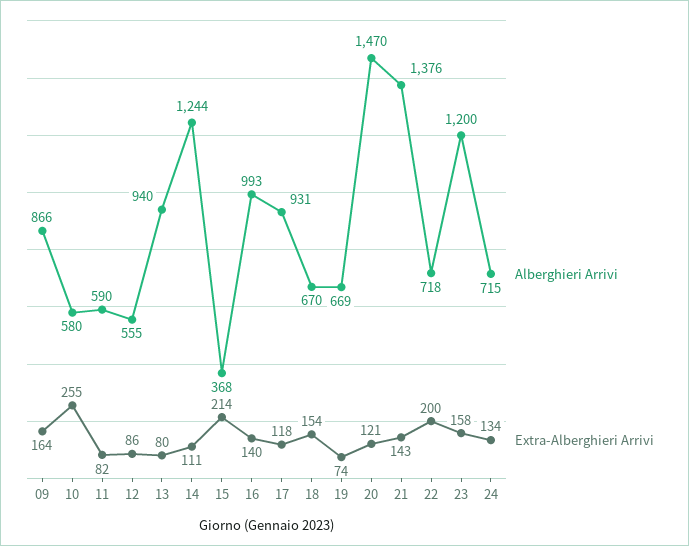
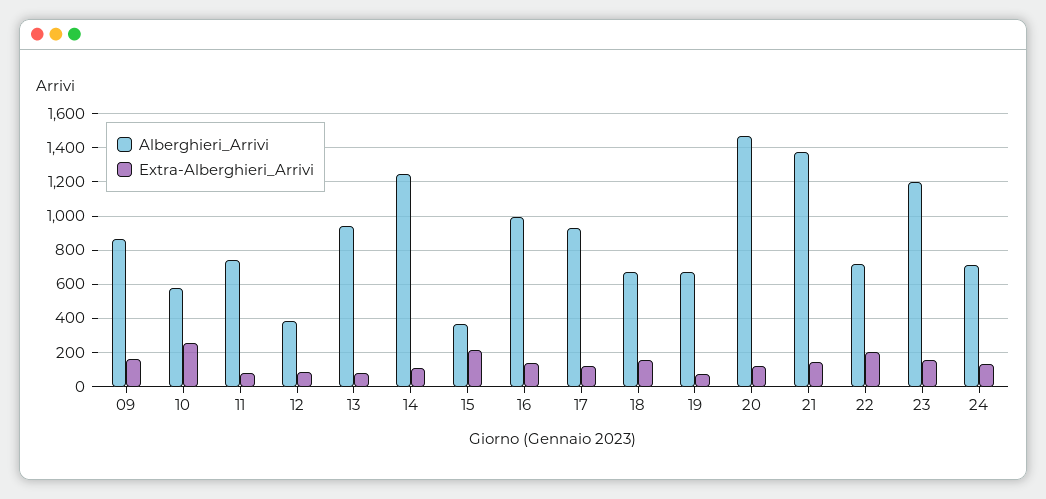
  {
    "Alberghieri Arrivi": {
      "09": 866,
      "10": 580,
-     "11": 590,
+     "11": 750,
-     "12": 555,
+     "12": 400,
      "13": 940,
      "14": 1244,
      "15": 368,
      "16": 993,
      "17": 931,
      "18": 670,
      "19": 669,
      "20": 1470,
      "21": 1376,
      "22": 718,
      "23": 1200,
      "24": 715
    },
    "Extra-Alberghieri Arrivi": {
      "09": 164,
      "10": 255,
      "11": 82,
      "12": 86,
      "13": 80,
      "14": 111,
      "15": 214,
      "16": 140,
      "17": 118,
      "18": 154,
      "19": 74,
      "20": 121,
      "21": 143,
      "22": 200,
      "23": 158,
      "24": 134
    }
  }

